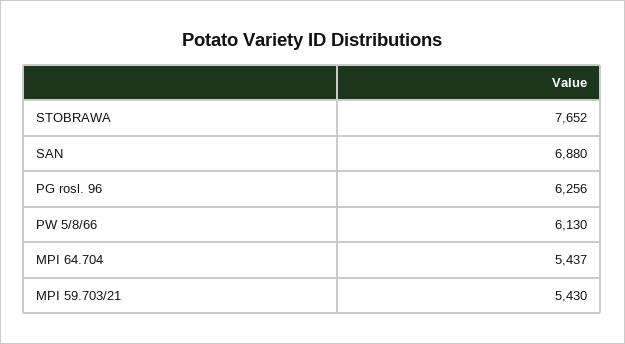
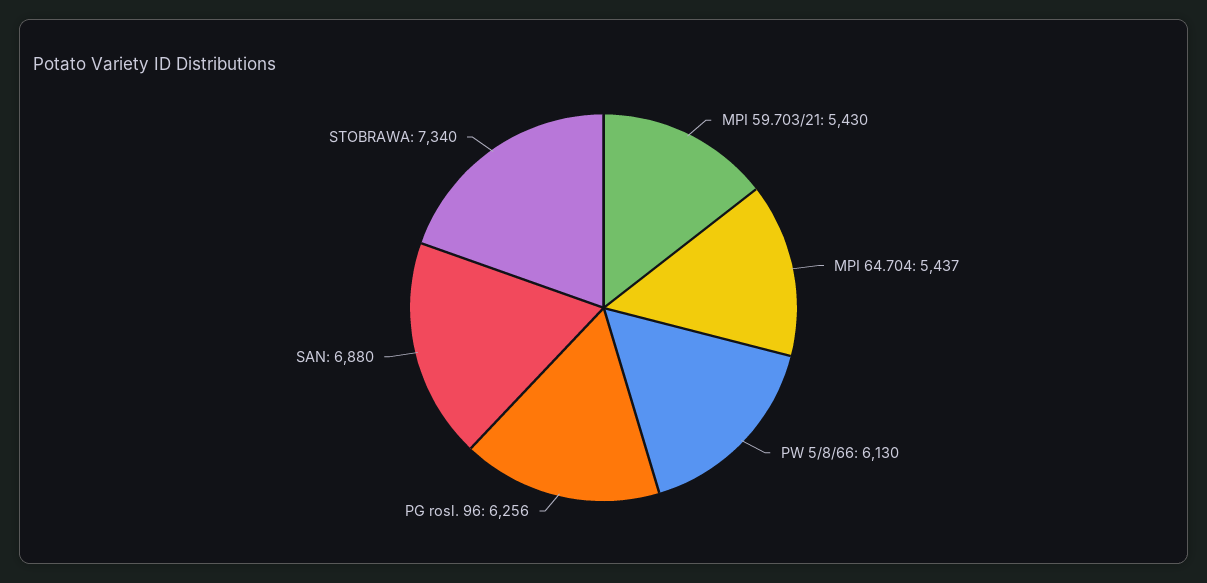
  {
-   "STOBRAWA": 7652,
+   "STOBRAWA": 7340,
    "SAN": 6880,
    "PG rosl. 96": 6256,
    "PW 5/8/66": 6130,
    "MPI 64.704": 5437,
    "MPI 59.703/21": 5430
  }

